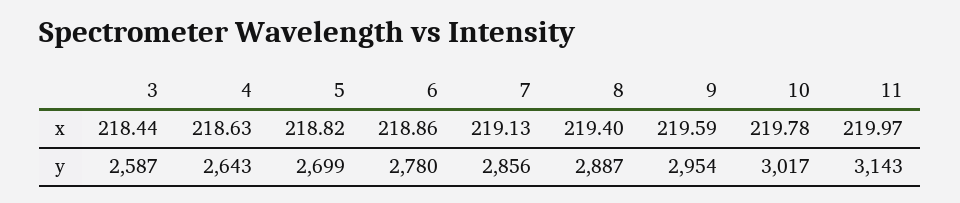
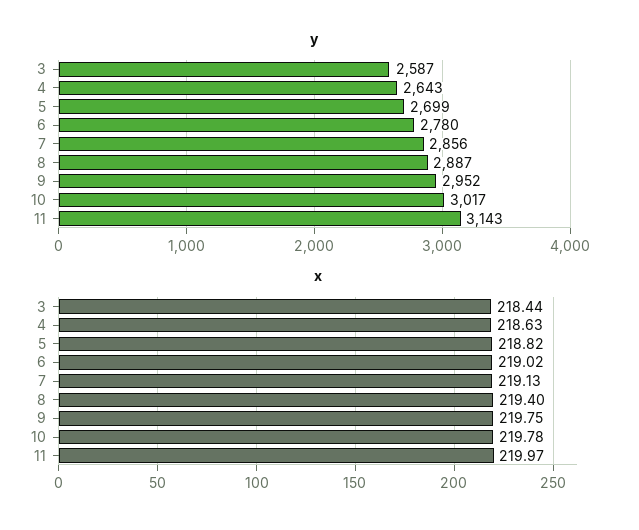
  {
    "x": {
      "3": 218.44,
      "4": 218.63,
      "5": 218.82,
-     "6": 218.86,
+     "6": 219.02,
      "7": 219.13,
      "8": 219.4,
-     "9": 219.59,
+     "9": 219.75,
      "10": 219.78,
      "11": 219.97
    },
    "y": {
      "3": 2587,
      "4": 2643,
      "5": 2699,
      "6": 2780,
      "7": 2856,
      "8": 2887,
-     "9": 2954,
+     "9": 2952,
      "10": 3017,
      "11": 3143
    }
  }

